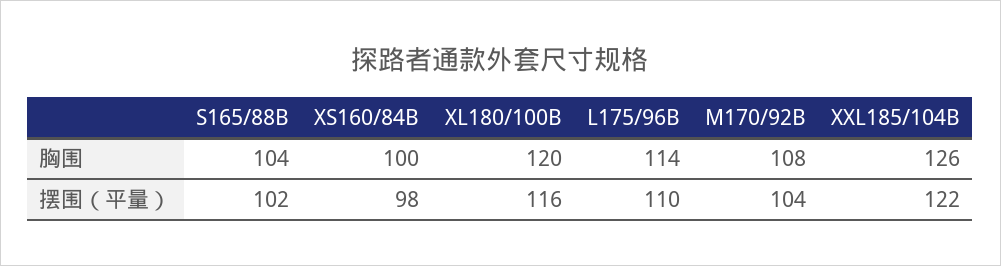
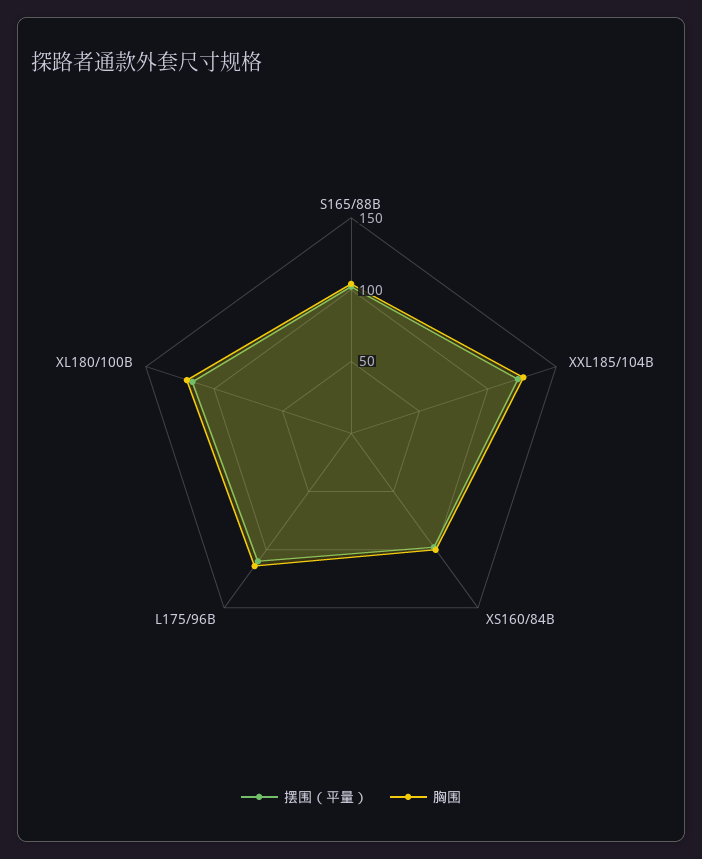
  {
    "胸围": {
      "S165/88B": 104,
      "XS160/84B": 100,
      "XL180/100B": 120,
      "L175/96B": 114,
-     "M170/92B": 108,
      "XXL185/104B": 126
    },
    "摆围（平量）": {
      "S165/88B": 102,
      "XS160/84B": 98,
      "XL180/100B": 116,
      "L175/96B": 110,
-     "M170/92B": 104,
      "XXL185/104B": 122
    }
  }

